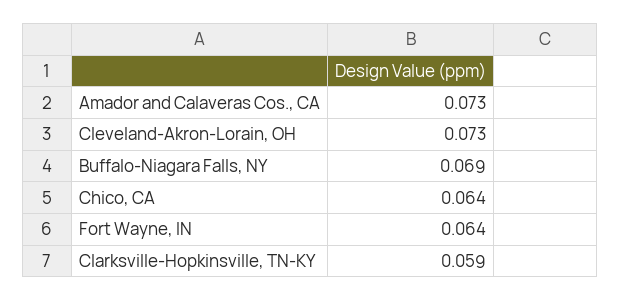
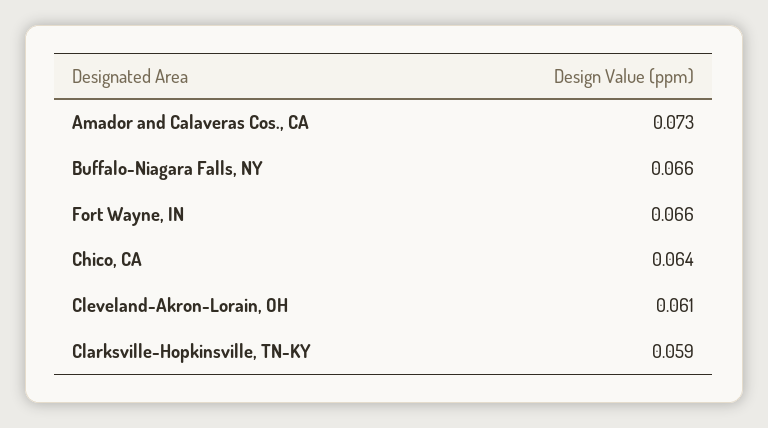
  {
    "Amador and Calaveras Cos., CA": 0.073,
-   "Cleveland-Akron-Lorain, OH": 0.073,
+   "Cleveland-Akron-Lorain, OH": 0.061,
-   "Buffalo-Niagara Falls, NY": 0.069,
+   "Buffalo-Niagara Falls, NY": 0.066,
    "Chico, CA": 0.064,
-   "Fort Wayne, IN": 0.064,
+   "Fort Wayne, IN": 0.066,
    "Clarksville-Hopkinsville, TN-KY": 0.059
  }

